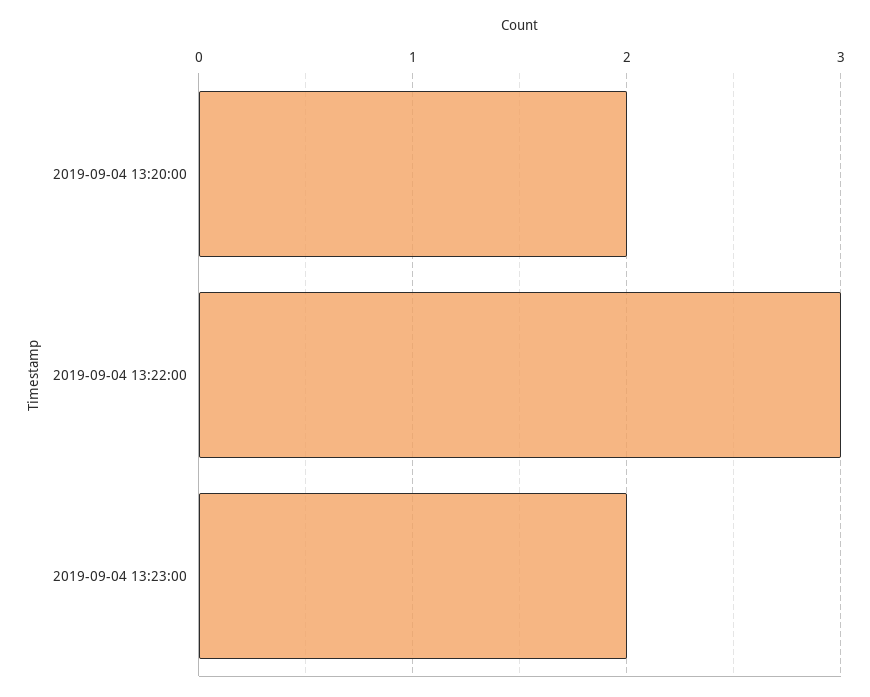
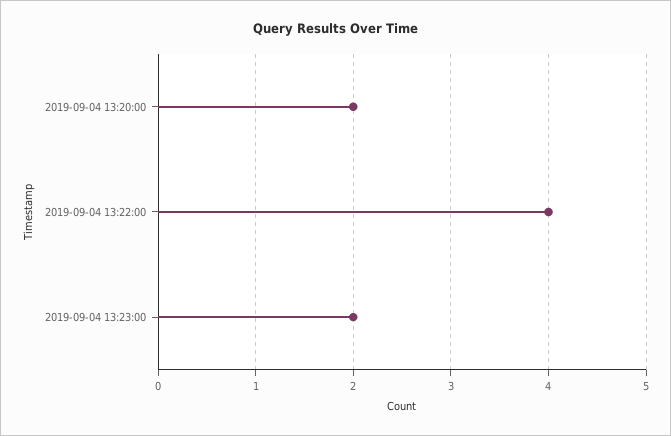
  {
    "2019-09-04 13:20:00": 2,
-   "2019-09-04 13:22:00": 3,
+   "2019-09-04 13:22:00": 4,
    "2019-09-04 13:23:00": 2
  }

